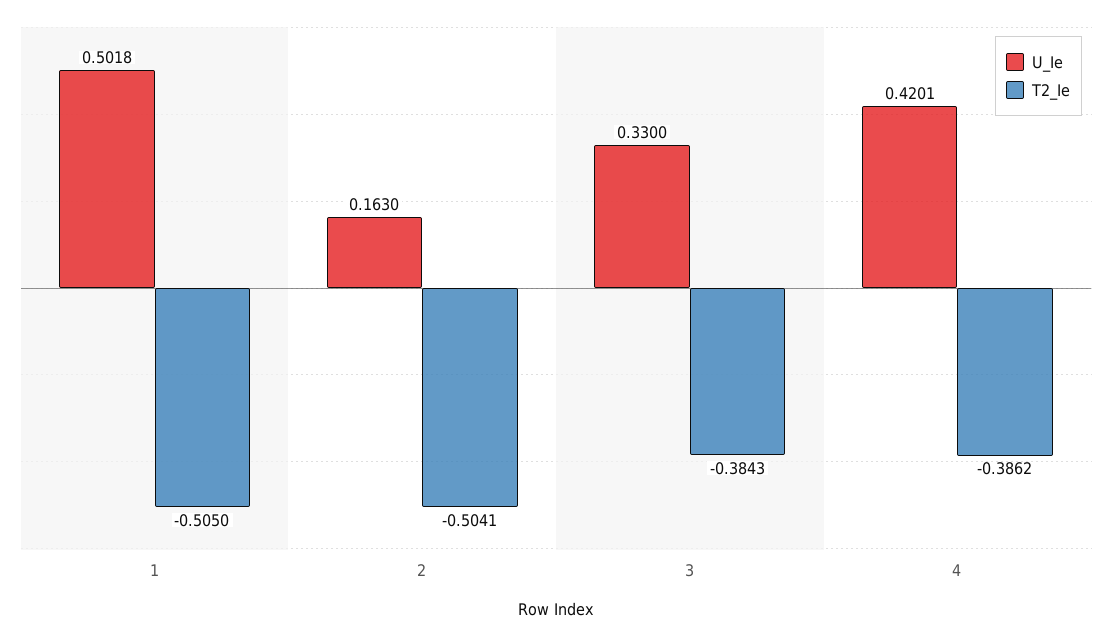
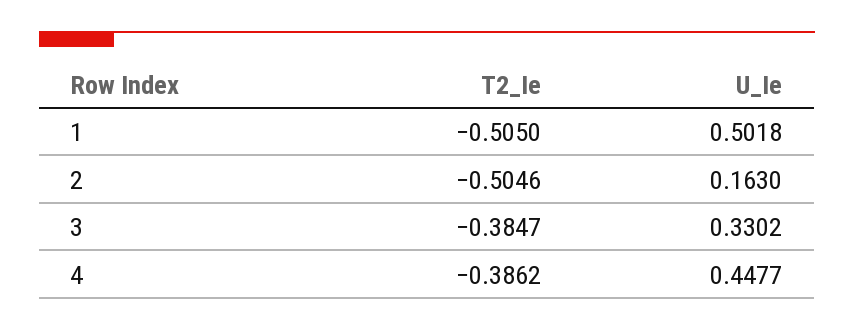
  {
    "U_Ie": {
      "1": 0.5018,
      "2": 0.163,
-     "3": 0.33,
+     "3": 0.3302,
-     "4": 0.4201
+     "4": 0.4477
    },
    "T2_Ie": {
      "1": -0.505,
-     "2": -0.5041,
+     "2": -0.5046,
-     "3": -0.3843,
+     "3": -0.3847,
      "4": -0.3862
    }
  }

